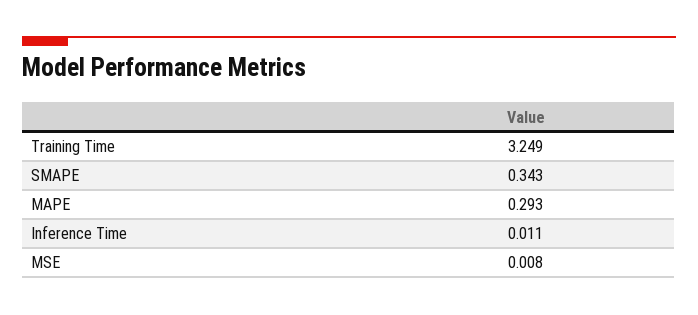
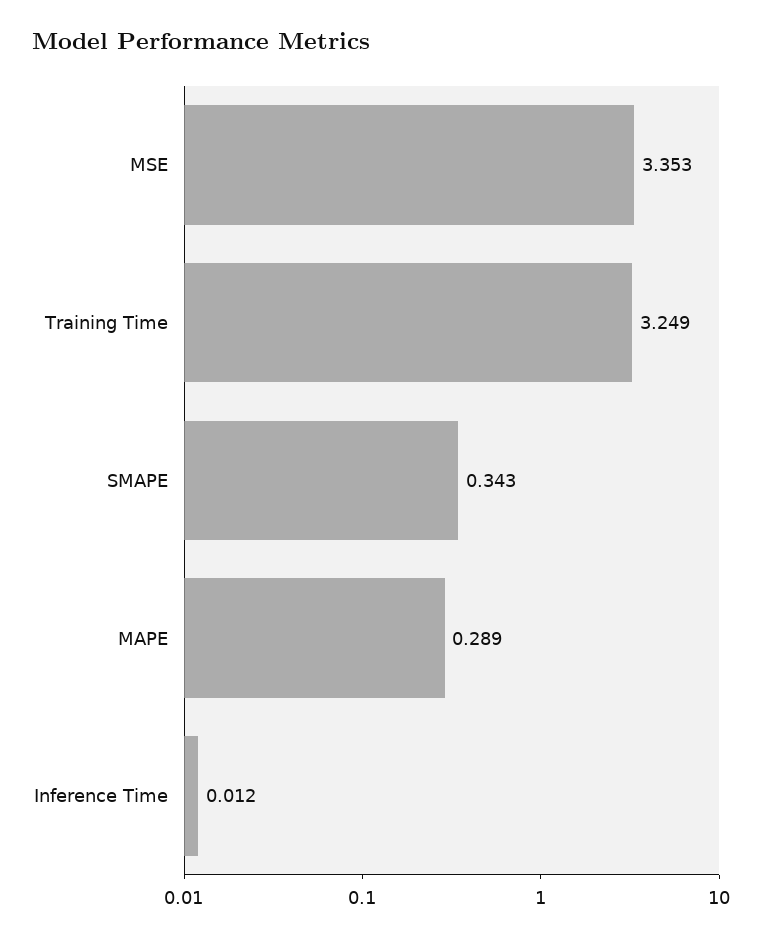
  {
    "Training Time": 3.249,
    "SMAPE": 0.343,
-   "MAPE": 0.293,
+   "MAPE": 0.289,
-   "Inference Time": 0.011,
+   "Inference Time": 0.012,
-   "MSE": 0.008
+   "MSE": 3.353
  }

